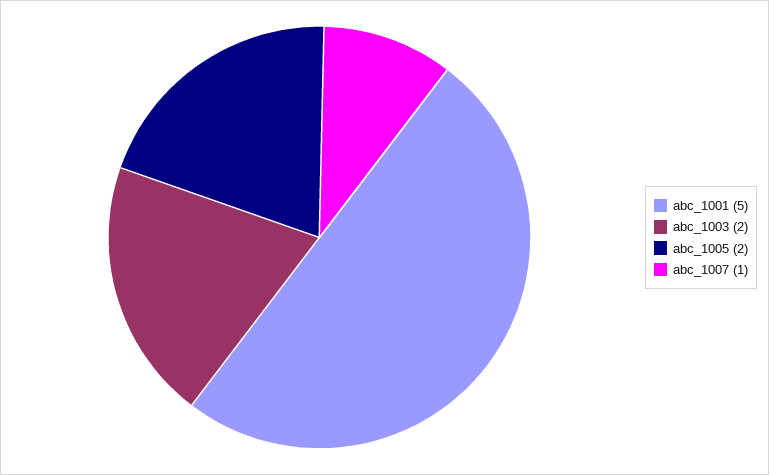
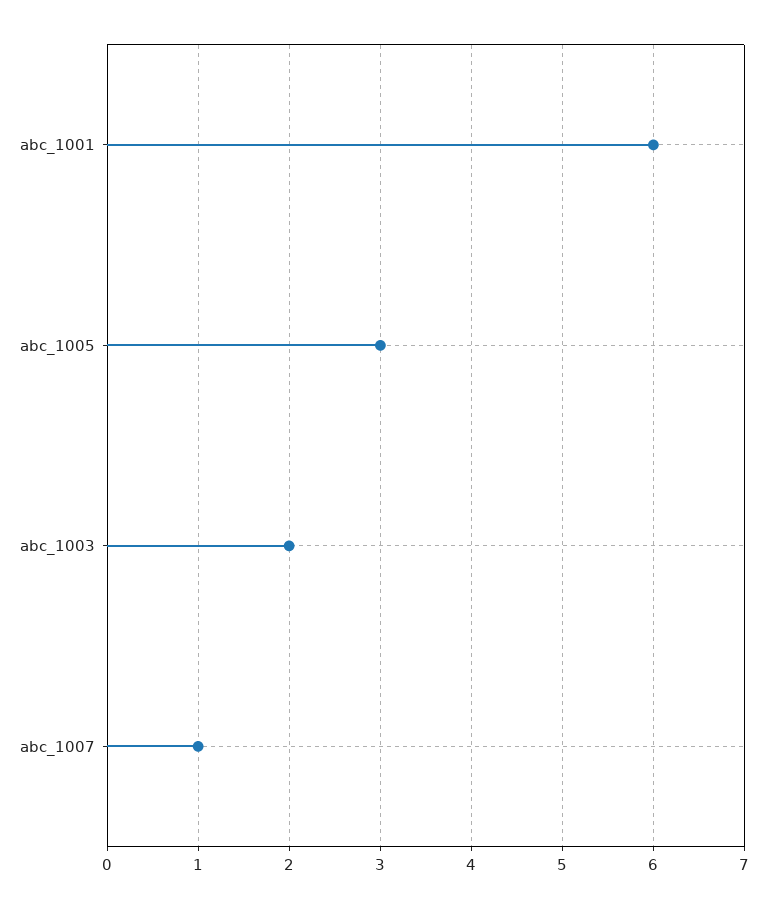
  {
-   "abc_1001": 5,
+   "abc_1001": 6,
    "abc_1003": 2,
-   "abc_1005": 2,
+   "abc_1005": 3,
    "abc_1007": 1
  }

